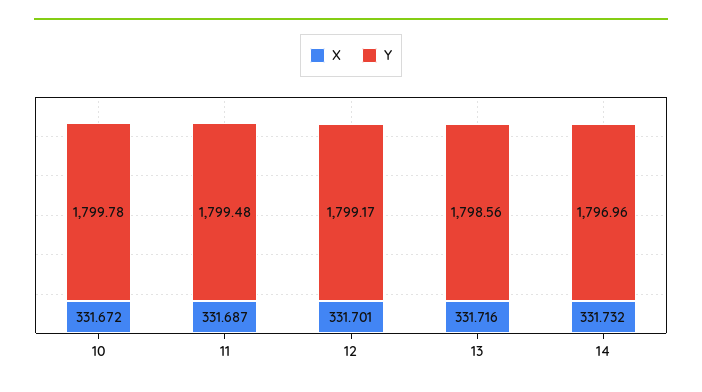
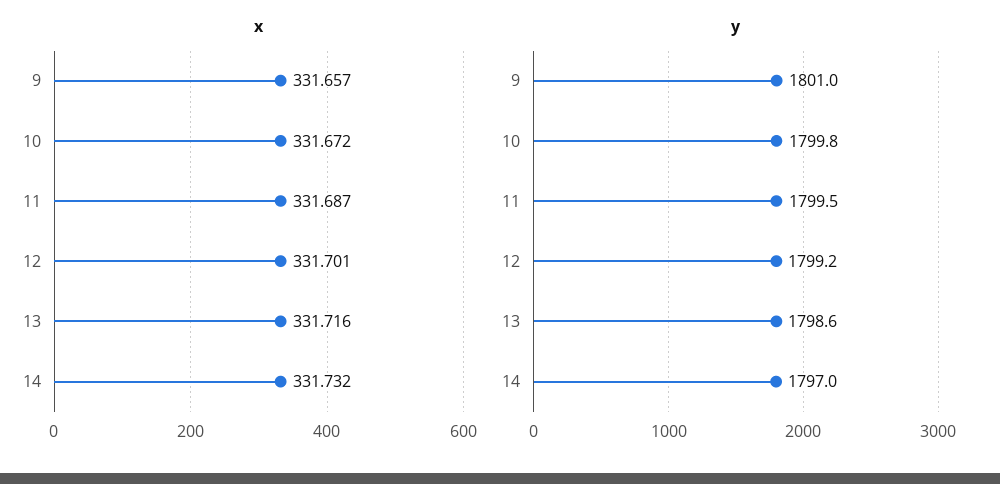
  {
    "X": {
      "10": 331.672,
      "11": 331.687,
      "12": 331.701,
      "13": 331.716,
-     "14": 331.732
+     "14": 331.732,
+     "9": 331.657
    },
    "Y": {
      "10": 1799.78,
      "11": 1799.48,
      "12": 1799.17,
      "13": 1798.56,
-     "14": 1796.96
+     "14": 1796.96,
+     "9": 1801
    }
  }

